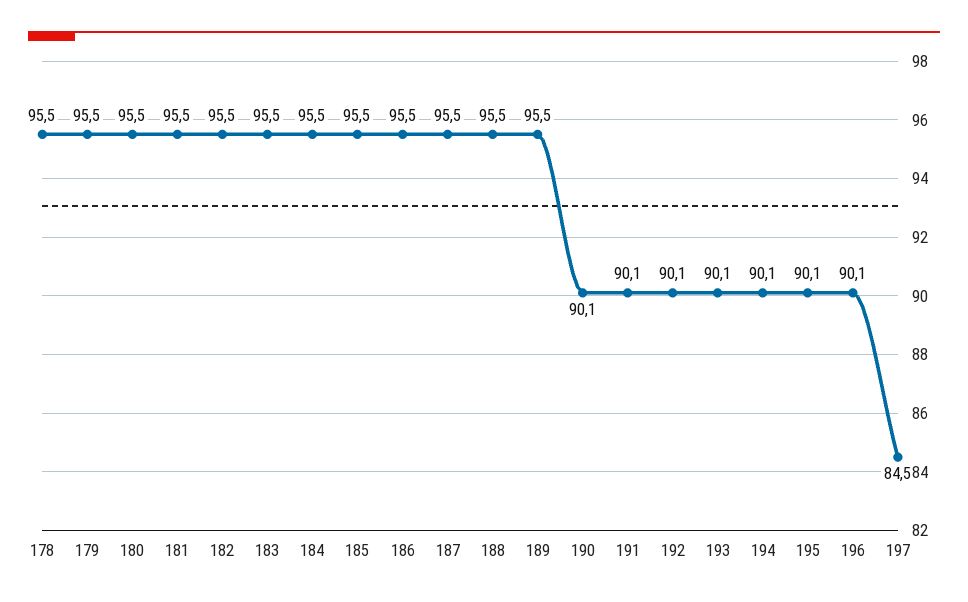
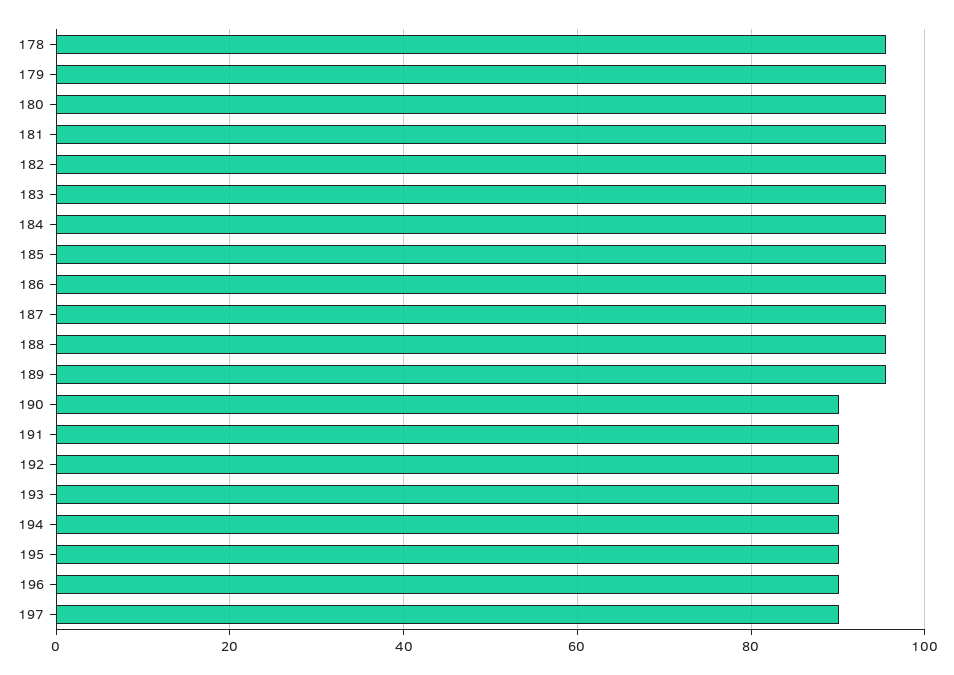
  {
    "178": 95.5,
    "179": 95.5,
    "180": 95.5,
    "181": 95.5,
    "182": 95.5,
    "183": 95.5,
    "184": 95.5,
    "185": 95.5,
    "186": 95.5,
    "187": 95.5,
    "188": 95.5,
    "189": 95.5,
    "190": 90.1,
    "191": 90.1,
    "192": 90.1,
    "193": 90.1,
    "194": 90.1,
    "195": 90.1,
    "196": 90.1,
-   "197": 84.5
+   "197": 90
  }

